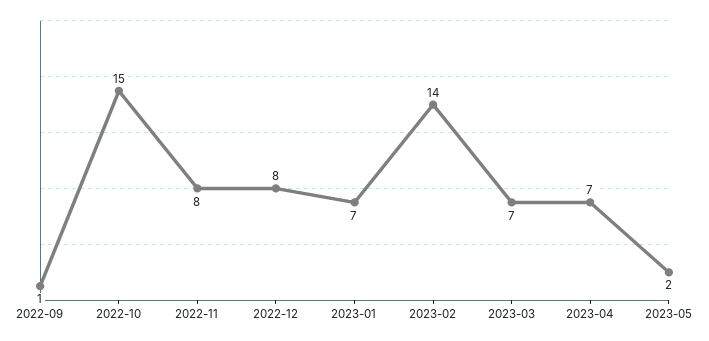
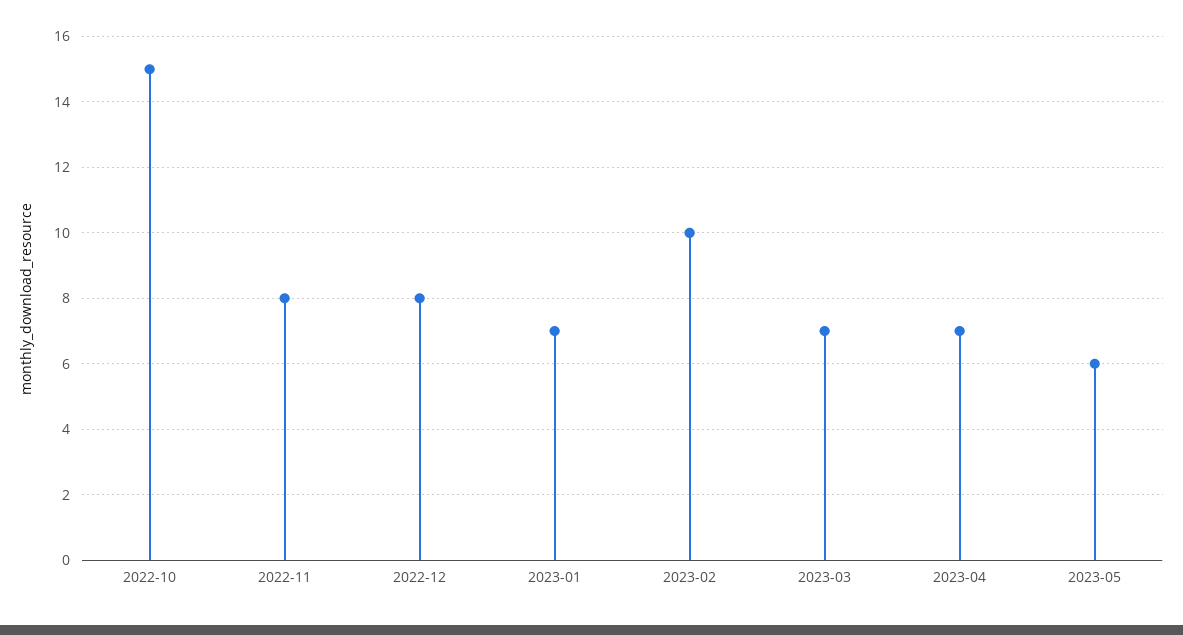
  {
-   "2022-09": 1,
    "2022-10": 15,
    "2022-11": 8,
    "2022-12": 8,
    "2023-01": 7,
-   "2023-02": 14,
+   "2023-02": 10,
    "2023-03": 7,
    "2023-04": 7,
-   "2023-05": 2
+   "2023-05": 6
  }

